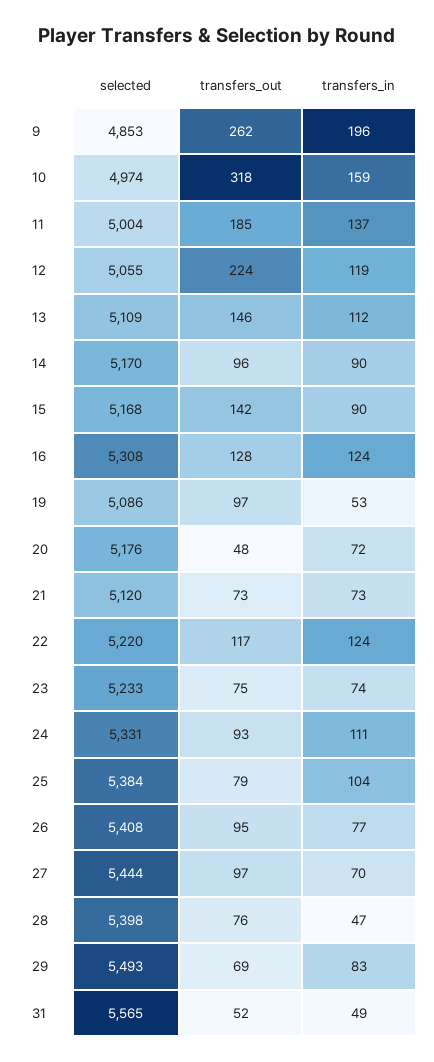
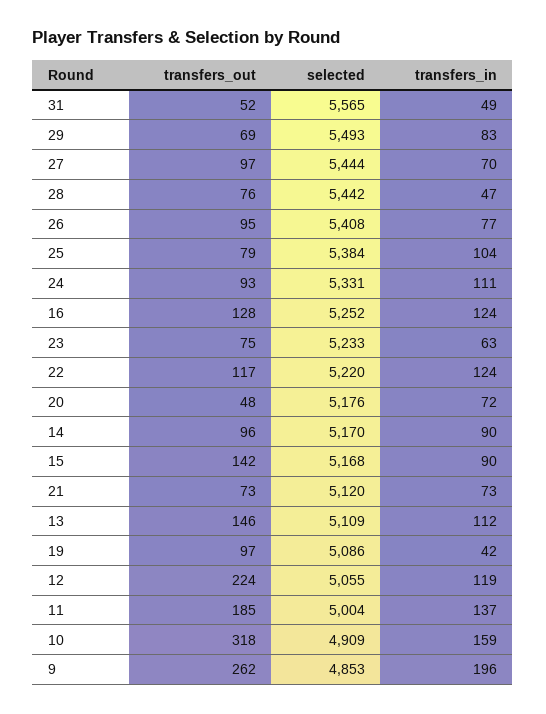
  {
    "selected": {
      "9": 4853,
-     "10": 4974,
+     "10": 4909,
      "11": 5004,
      "12": 5055,
      "13": 5109,
      "14": 5170,
      "15": 5168,
-     "16": 5308,
+     "16": 5252,
      "19": 5086,
      "20": 5176,
      "21": 5120,
      "22": 5220,
      "23": 5233,
      "24": 5331,
      "25": 5384,
      "26": 5408,
      "27": 5444,
-     "28": 5398,
+     "28": 5442,
      "29": 5493,
      "31": 5565
    },
    "transfers_out": {
      "9": 262,
      "10": 318,
      "11": 185,
      "12": 224,
      "13": 146,
      "14": 96,
      "15": 142,
      "16": 128,
      "19": 97,
      "20": 48,
      "21": 73,
      "22": 117,
      "23": 75,
      "24": 93,
      "25": 79,
      "26": 95,
      "27": 97,
      "28": 76,
      "29": 69,
      "31": 52
    },
    "transfers_in": {
      "9": 196,
      "10": 159,
      "11": 137,
      "12": 119,
      "13": 112,
      "14": 90,
      "15": 90,
      "16": 124,
-     "19": 53,
+     "19": 42,
      "20": 72,
      "21": 73,
      "22": 124,
-     "23": 74,
+     "23": 63,
      "24": 111,
      "25": 104,
      "26": 77,
      "27": 70,
      "28": 47,
      "29": 83,
      "31": 49
    }
  }

